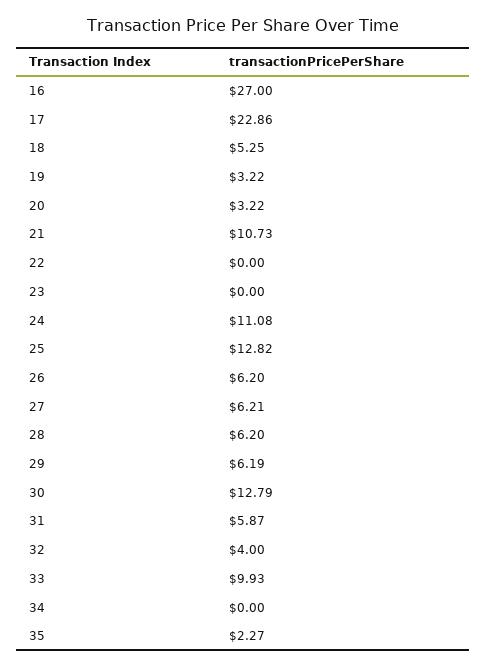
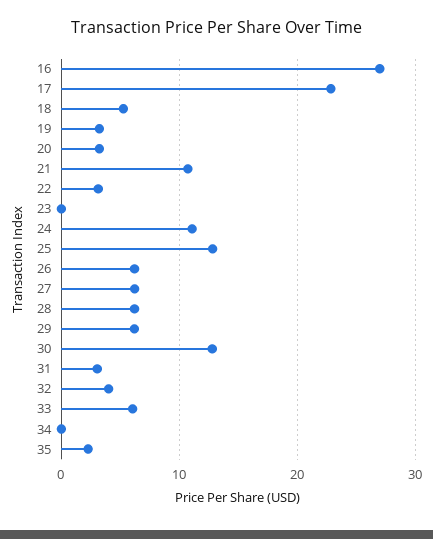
  {
    "16": 27,
    "17": 22.86,
    "18": 5.25,
    "19": 3.22,
    "20": 3.22,
    "21": 10.73,
-   "22": 0,
+   "22": 3,
    "23": 0,
    "24": 11.08,
    "25": 12.82,
    "26": 6.2,
    "27": 6.21,
    "28": 6.2,
    "29": 6.19,
    "30": 12.79,
-   "31": 5.87,
+   "31": 3,
    "32": 4,
-   "33": 9.93,
+   "33": 6,
    "34": 0,
    "35": 2.27
  }

